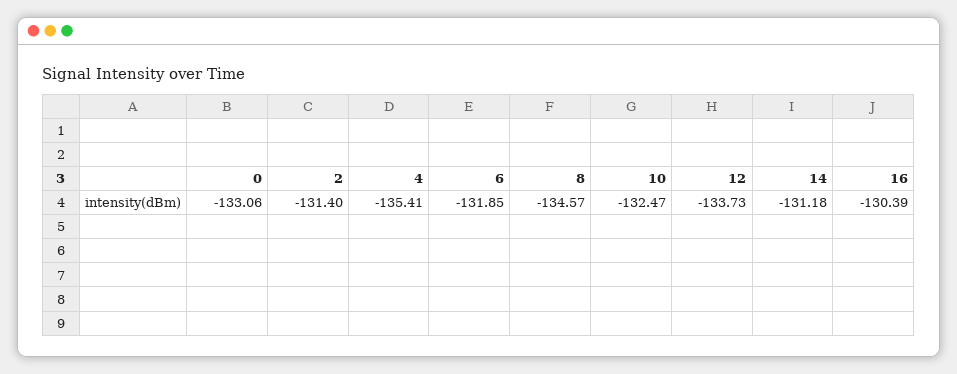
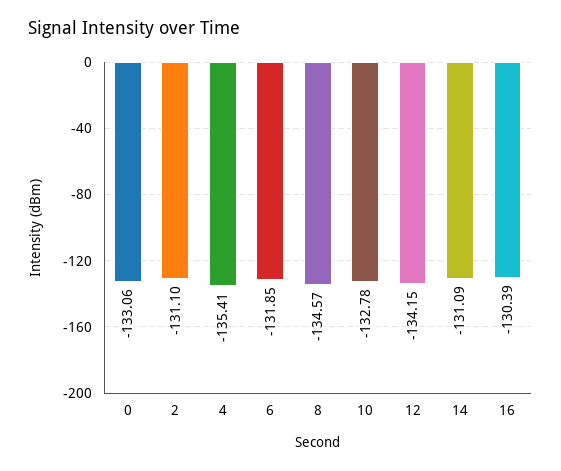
  {
    "0": -133.06,
-   "2": -131.4,
+   "2": -131.1,
    "4": -135.41,
    "6": -131.85,
    "8": -134.57,
-   "10": -132.47,
+   "10": -132.78,
-   "12": -133.73,
+   "12": -134.15,
-   "14": -131.18,
+   "14": -131.09,
    "16": -130.39
  }

